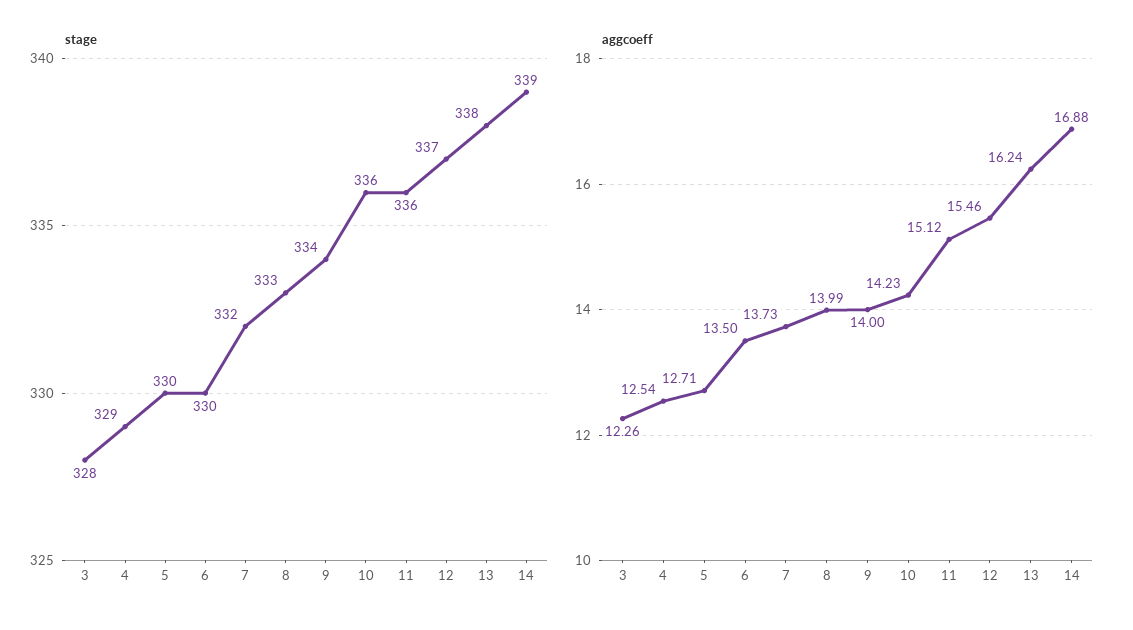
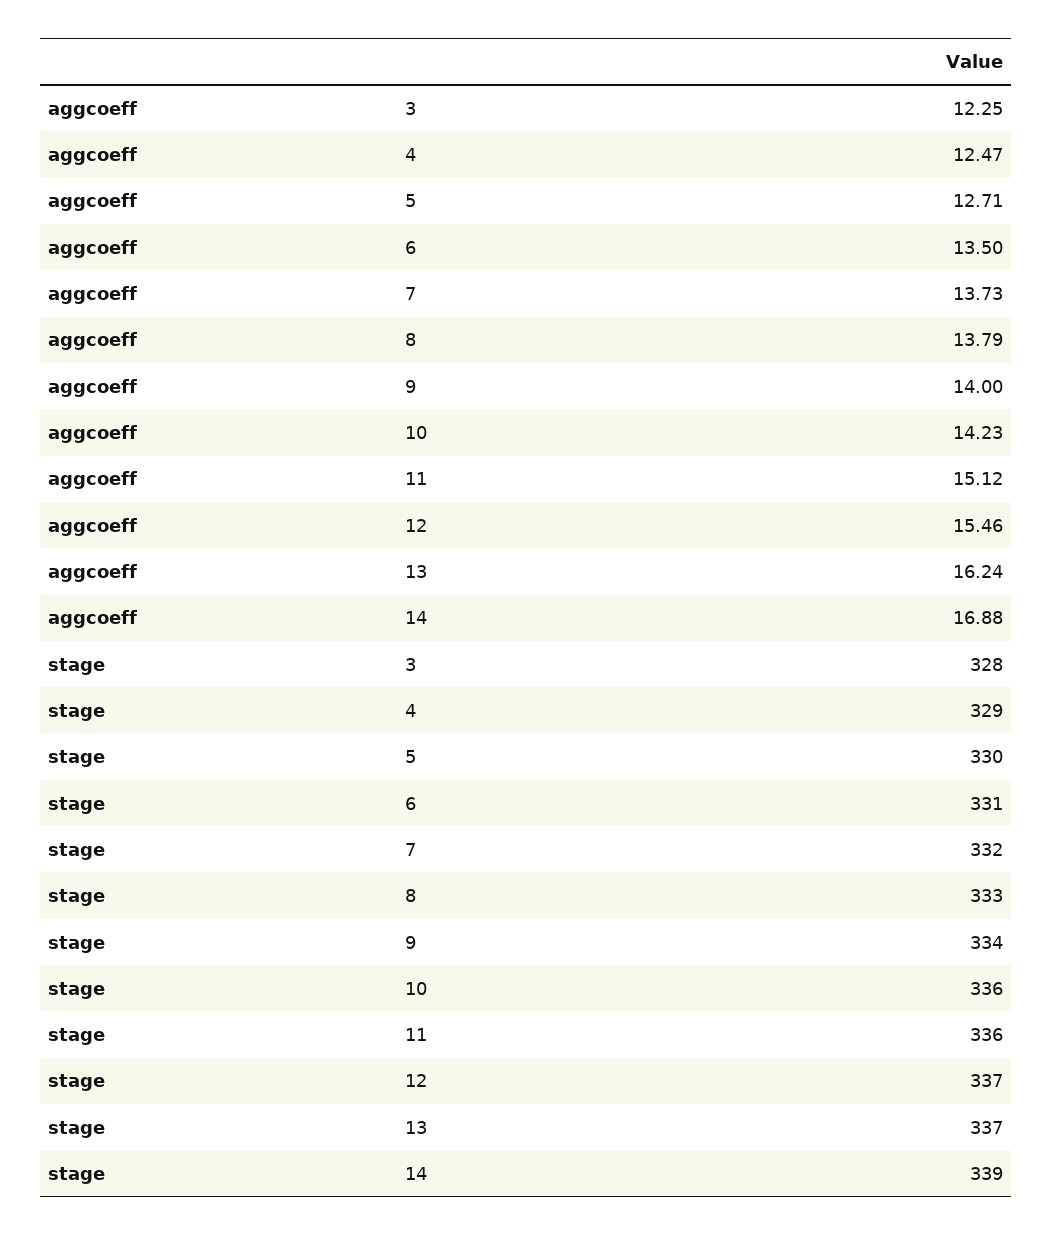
  {
    "stage": {
      "3": 328,
      "4": 329,
      "5": 330,
-     "6": 330,
+     "6": 331,
      "7": 332,
      "8": 333,
      "9": 334,
      "10": 336,
      "11": 336,
      "12": 337,
-     "13": 338,
+     "13": 337,
      "14": 339
    },
    "aggcoeff": {
-     "3": 12.26,
+     "3": 12.25,
-     "4": 12.54,
+     "4": 12.47,
      "5": 12.71,
      "6": 13.5,
      "7": 13.73,
-     "8": 13.99,
+     "8": 13.79,
      "9": 14,
      "10": 14.23,
      "11": 15.12,
      "12": 15.46,
      "13": 16.24,
      "14": 16.88
    }
  }

